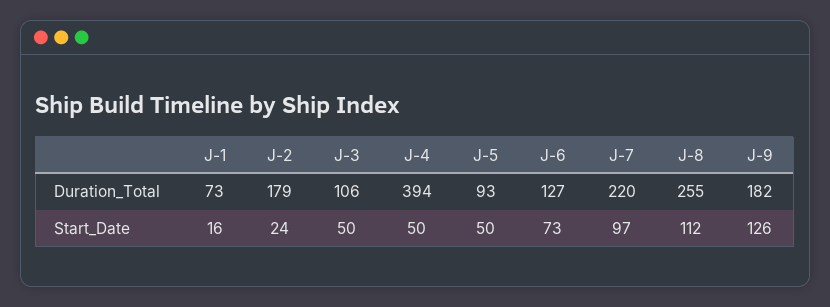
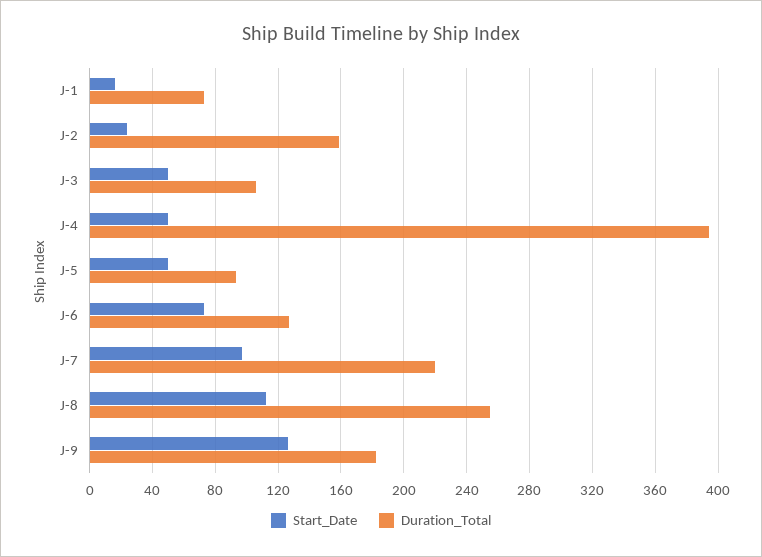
  {
    "Duration_Total": {
      "J-1": 73,
-     "J-2": 179,
+     "J-2": 160,
      "J-3": 106,
      "J-4": 394,
      "J-5": 93,
      "J-6": 127,
      "J-7": 220,
      "J-8": 255,
      "J-9": 182
    },
    "Start_Date": {
      "J-1": 16,
      "J-2": 24,
      "J-3": 50,
      "J-4": 50,
      "J-5": 50,
      "J-6": 73,
      "J-7": 97,
      "J-8": 112,
      "J-9": 126
    }
  }

